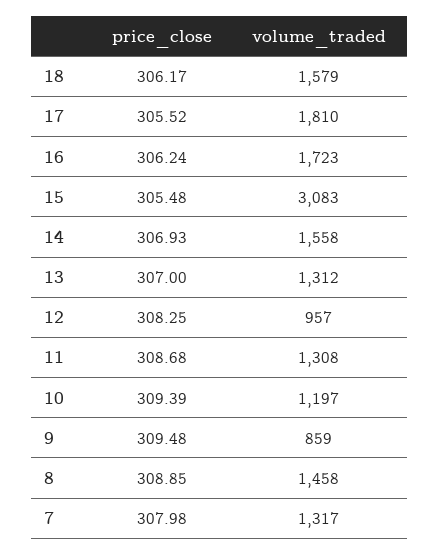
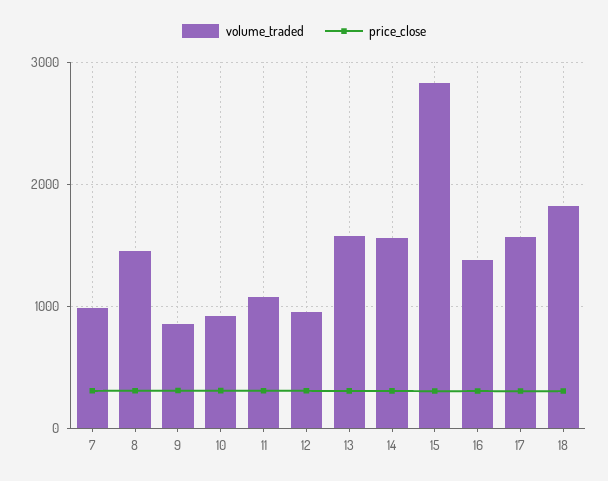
  {
    "price_close": {
      "18": 306.17,
      "17": 305.52,
      "16": 306.24,
      "15": 305.48,
      "14": 306.93,
      "13": 307,
      "12": 308.25,
      "11": 308.68,
      "10": 309.39,
      "9": 309.48,
      "8": 308.85,
      "7": 307.98
    },
    "volume_traded": {
-     "18": 1579,
+     "18": 1800,
-     "17": 1810,
+     "17": 1600,
-     "16": 1723,
+     "16": 1400,
-     "15": 3083,
+     "15": 2800,
      "14": 1558,
-     "13": 1312,
+     "13": 1600,
      "12": 957,
-     "11": 1308,
+     "11": 1100,
-     "10": 1197,
+     "10": 900,
      "9": 859,
      "8": 1458,
-     "7": 1317
+     "7": 1000
    }
  }

